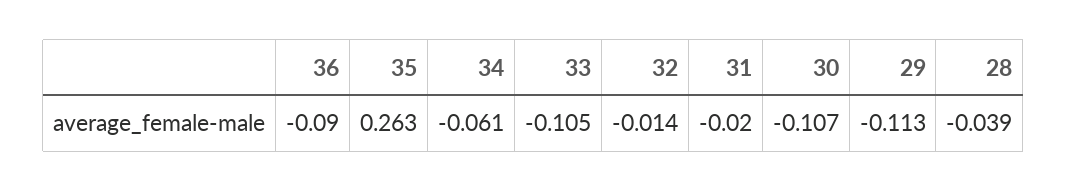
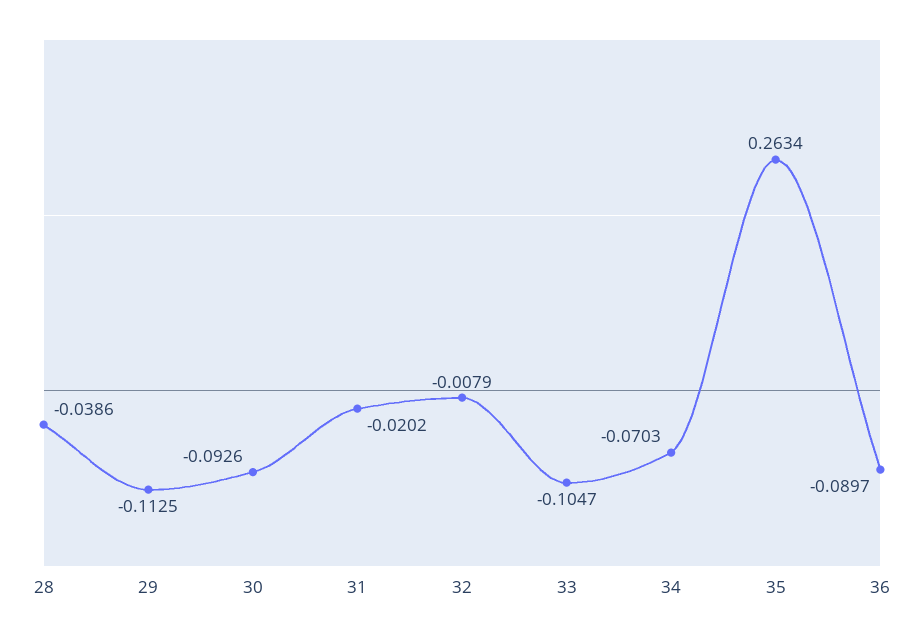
  {
    "36": -0.0897,
    "35": 0.2634,
-   "34": -0.061,
+   "34": -0.0703,
    "33": -0.1047,
-   "32": -0.014,
+   "32": -0.0079,
    "31": -0.0202,
-   "30": -0.107,
+   "30": -0.0926,
    "29": -0.1125,
    "28": -0.0386
  }

